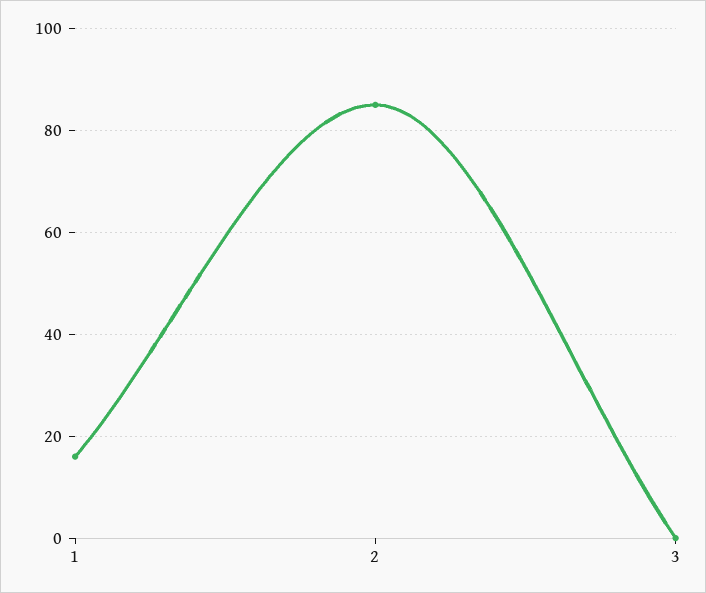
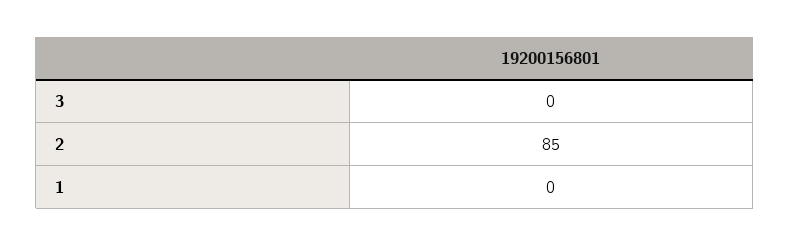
  {
-   "1": 15,
+   "1": 0,
    "2": 85,
    "3": 0
  }

